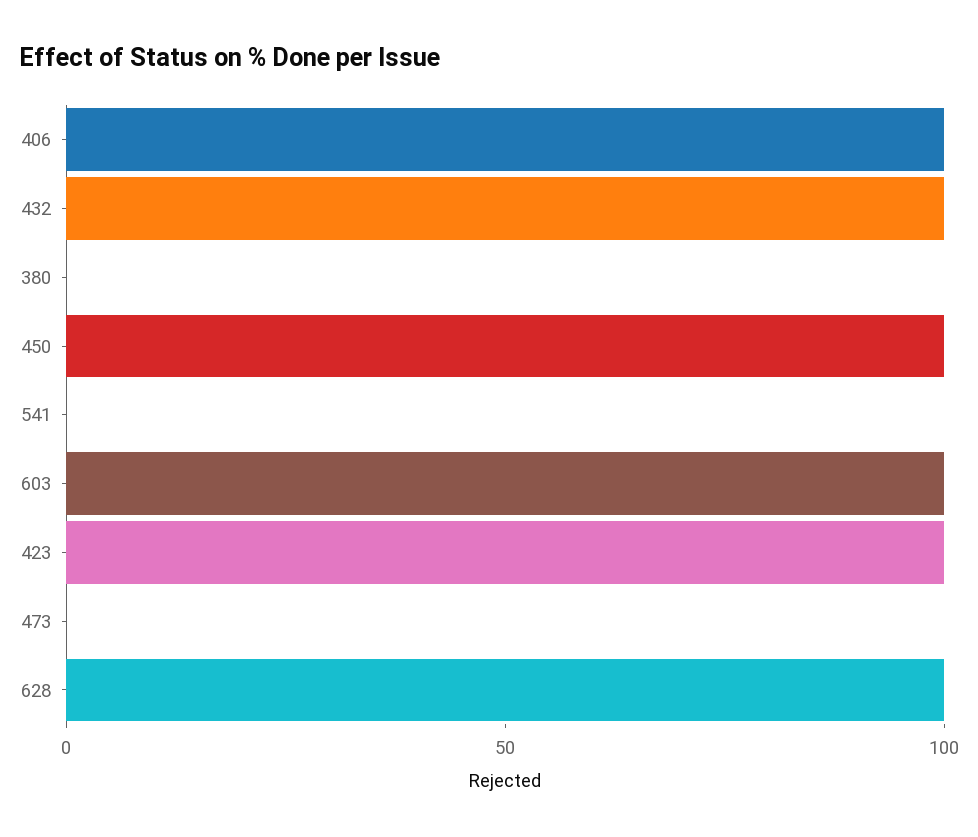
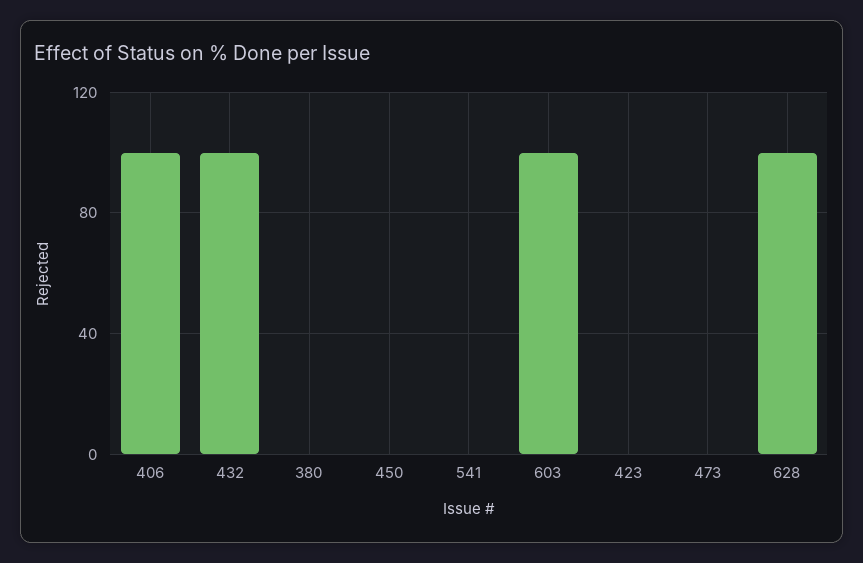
  {
    "406": 100,
    "432": 100,
    "380": 0,
-   "450": 100,
+   "450": 0,
    "541": 0,
    "603": 100,
-   "423": 100,
+   "423": 0,
    "473": 0,
    "628": 100
  }

